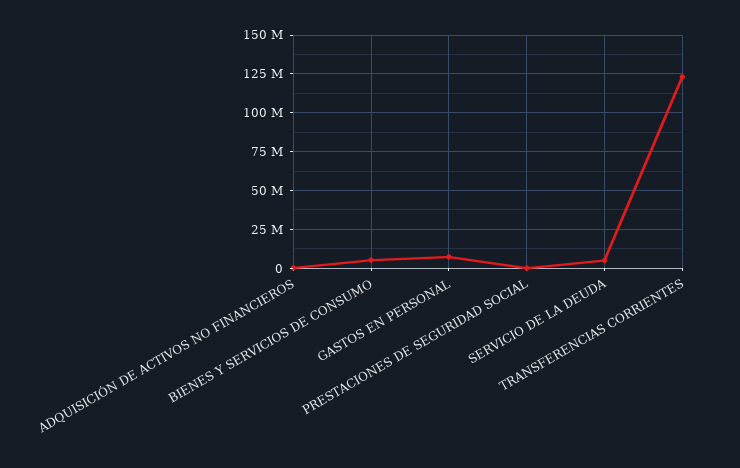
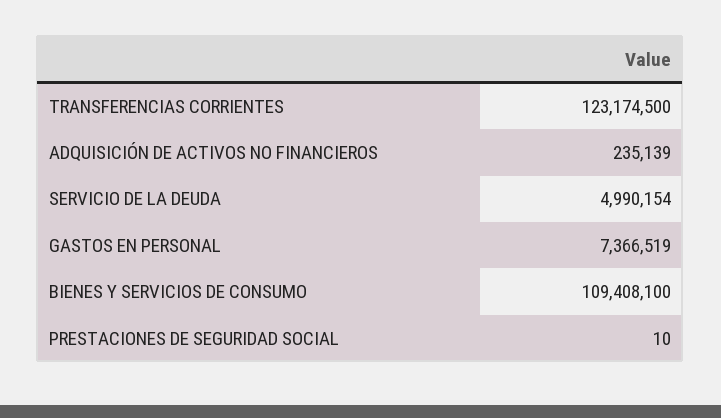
  {
    "ADQUISICIÓN DE ACTIVOS NO FINANCIEROS": 235139,
-   "BIENES Y SERVICIOS DE CONSUMO": 5000000,
+   "BIENES Y SERVICIOS DE CONSUMO": 109408100,
    "GASTOS EN PERSONAL": 7366519,
    "PRESTACIONES DE SEGURIDAD SOCIAL": 10,
    "SERVICIO DE LA DEUDA": 4990154,
    "TRANSFERENCIAS CORRIENTES": 123174500
  }

